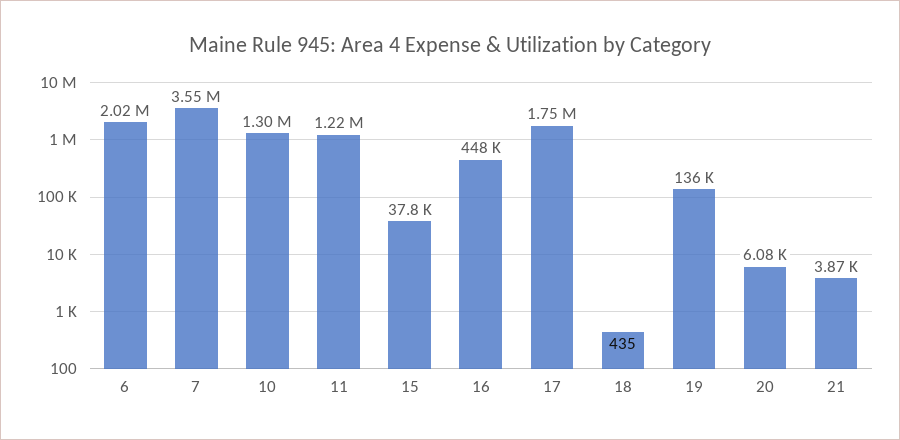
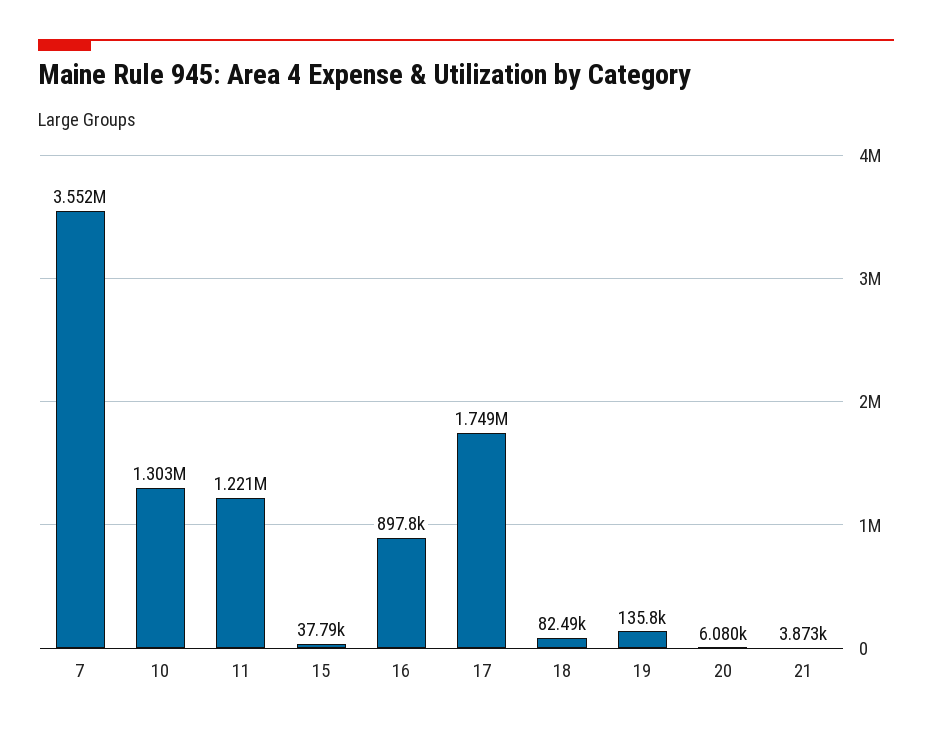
  {
-   "6": 2020000,
    "7": 3552000,
    "10": 1303000,
    "11": 1221000,
    "15": 37790,
-   "16": 448000,
+   "16": 897800,
    "17": 1749000,
-   "18": 435,
+   "18": 82490,
    "19": 135800,
    "20": 6080,
    "21": 3873
  }

